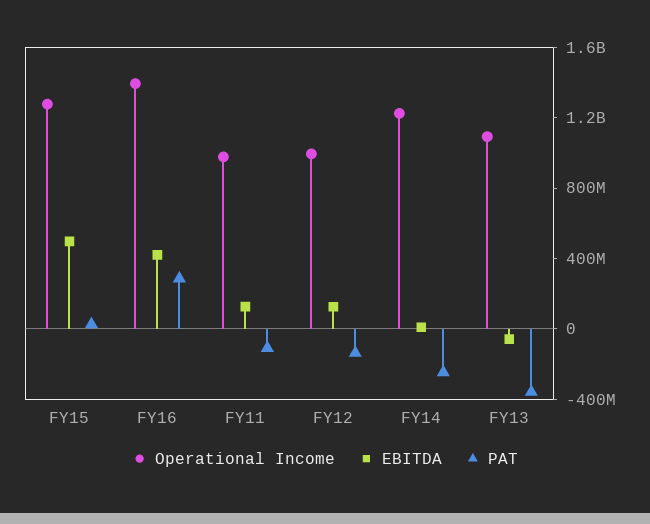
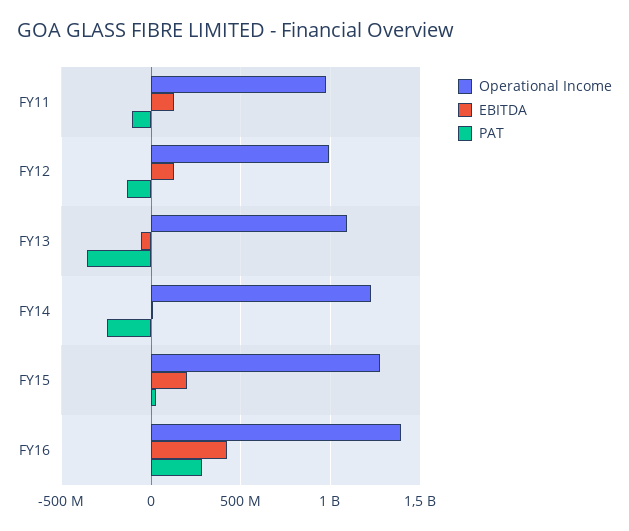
  {
    "Operational Income": {
      "FY15": 1300000000,
      "FY16": 1400000000,
      "FY11": 1000000000,
      "FY12": 1000000000,
      "FY14": 1200000000,
      "FY13": 1100000000
    },
    "EBITDA": {
-     "FY15": 500000000,
+     "FY15": 200000000,
      "FY16": 400000000,
      "FY11": 150000000,
      "FY12": 150000000,
      "FY14": 0,
      "FY13": -50000000
    },
    "PAT": {
      "FY15": 50000000,
      "FY16": 300000000,
      "FY11": -100000000,
      "FY12": -150000000,
      "FY14": -250000000,
      "FY13": -350000000
    }
  }

